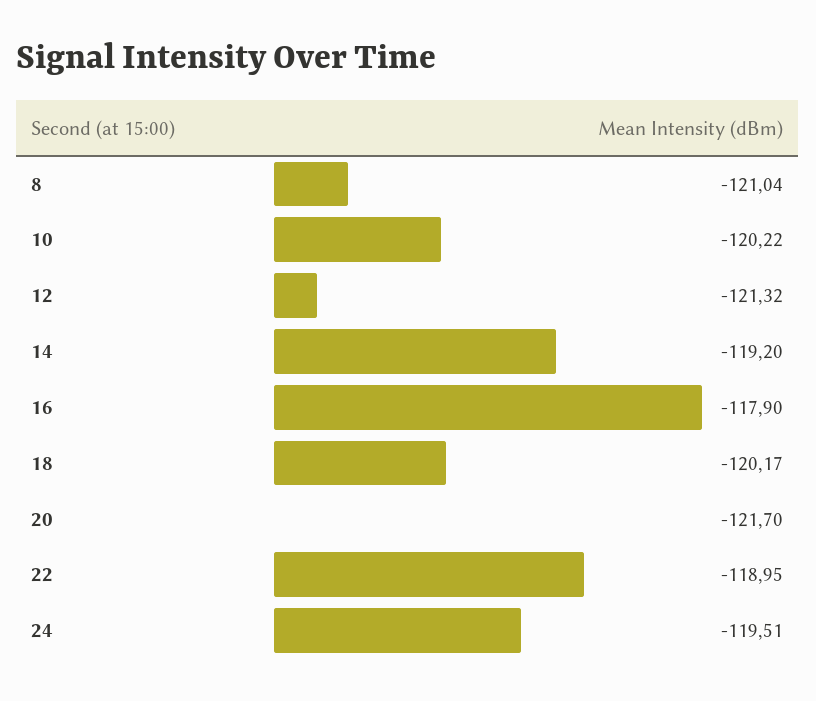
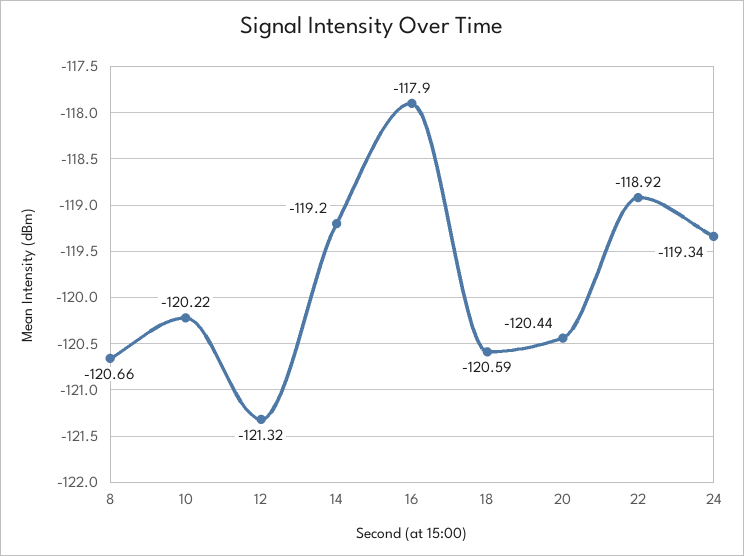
  {
-   "8": -121.04,
+   "8": -120.66,
    "10": -120.22,
    "12": -121.32,
    "14": -119.2,
    "16": -117.9,
-   "18": -120.17,
+   "18": -120.59,
-   "20": -121.7,
+   "20": -120.44,
-   "22": -118.95,
+   "22": -118.92,
-   "24": -119.51
+   "24": -119.34
  }

